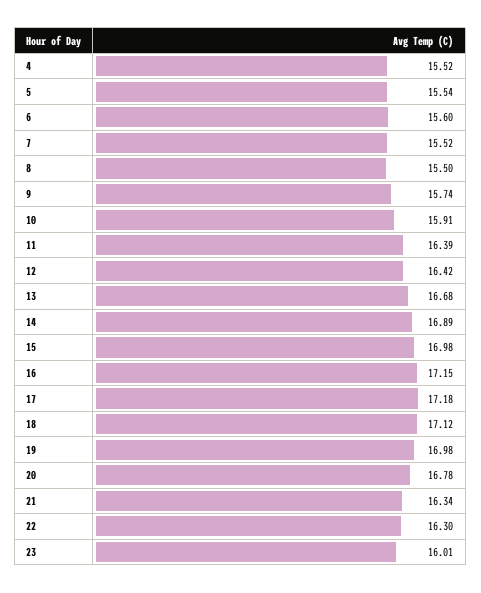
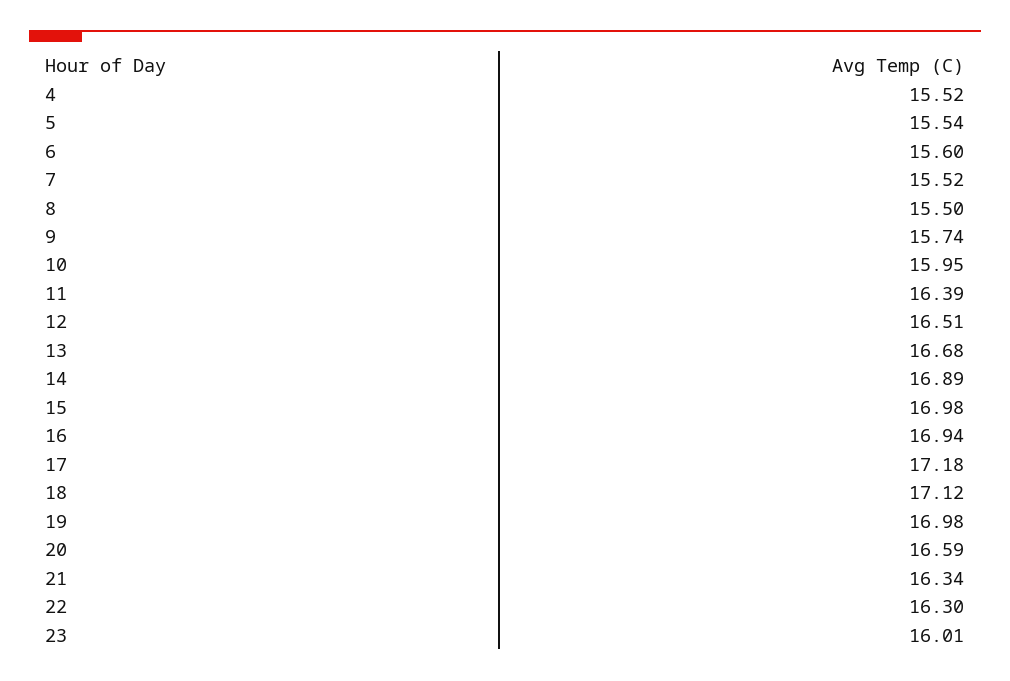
  {
    "4": 15.52,
    "5": 15.54,
    "6": 15.6,
    "7": 15.52,
    "8": 15.5,
    "9": 15.74,
-   "10": 15.91,
+   "10": 15.95,
    "11": 16.39,
-   "12": 16.42,
+   "12": 16.51,
    "13": 16.68,
    "14": 16.89,
    "15": 16.98,
-   "16": 17.15,
+   "16": 16.94,
    "17": 17.18,
    "18": 17.12,
    "19": 16.98,
-   "20": 16.78,
+   "20": 16.59,
    "21": 16.34,
    "22": 16.3,
    "23": 16.01
  }

